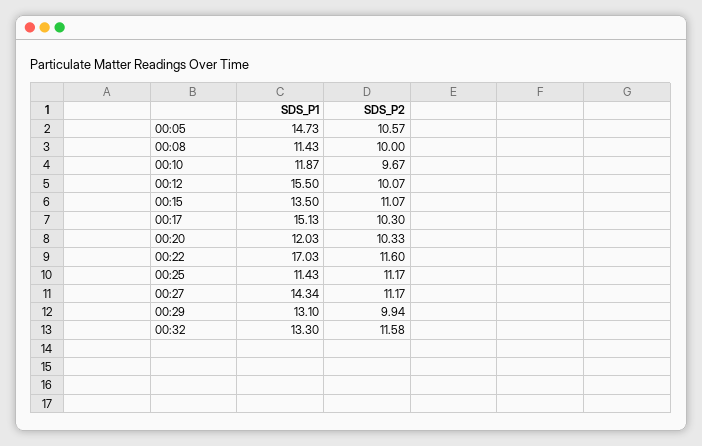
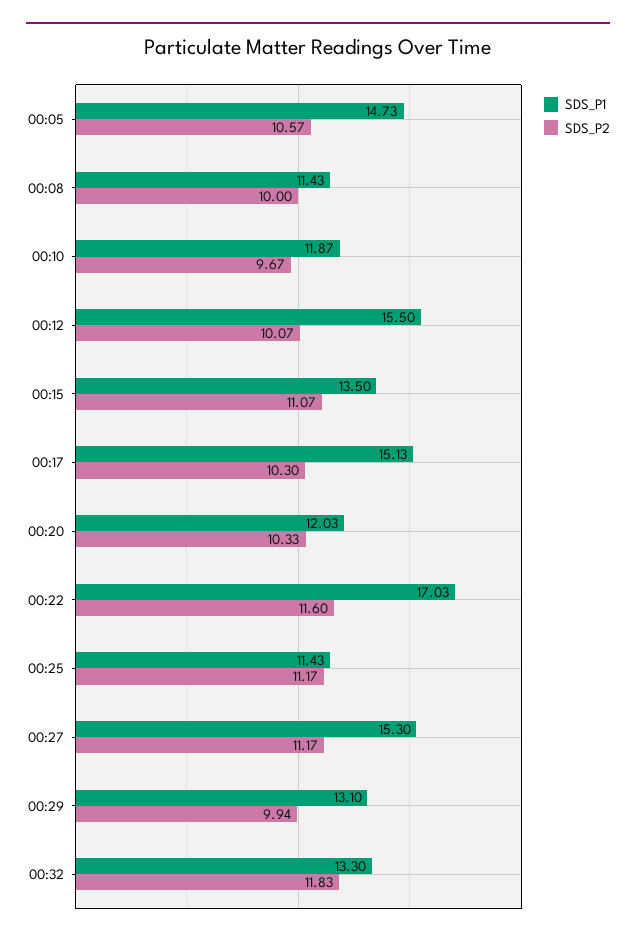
  {
    "SDS_P1": {
      "00:05": 14.73,
      "00:08": 11.43,
      "00:10": 11.87,
      "00:12": 15.5,
      "00:15": 13.5,
      "00:17": 15.13,
      "00:20": 12.03,
      "00:22": 17.03,
      "00:25": 11.43,
-     "00:27": 14.34,
+     "00:27": 15.3,
      "00:29": 13.1,
      "00:32": 13.3
    },
    "SDS_P2": {
      "00:05": 10.57,
      "00:08": 10,
      "00:10": 9.67,
      "00:12": 10.07,
      "00:15": 11.07,
      "00:17": 10.3,
      "00:20": 10.33,
      "00:22": 11.6,
      "00:25": 11.17,
      "00:27": 11.17,
      "00:29": 9.94,
-     "00:32": 11.58
+     "00:32": 11.83
    }
  }

